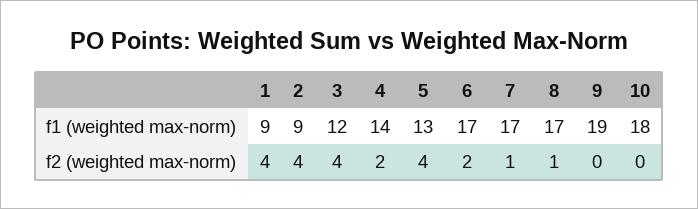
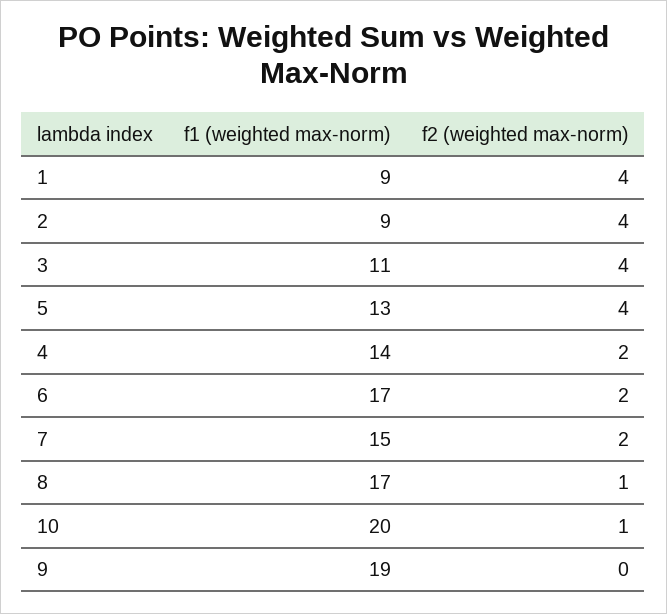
  {
    "1": {
      "f1 (weighted max-norm)": 9,
      "f2 (weighted max-norm)": 4
    },
    "2": {
      "f1 (weighted max-norm)": 9,
      "f2 (weighted max-norm)": 4
    },
    "3": {
-     "f1 (weighted max-norm)": 12,
+     "f1 (weighted max-norm)": 11,
      "f2 (weighted max-norm)": 4
    },
    "4": {
      "f1 (weighted max-norm)": 14,
      "f2 (weighted max-norm)": 2
    },
    "5": {
      "f1 (weighted max-norm)": 13,
      "f2 (weighted max-norm)": 4
    },
    "6": {
      "f1 (weighted max-norm)": 17,
      "f2 (weighted max-norm)": 2
    },
    "7": {
-     "f1 (weighted max-norm)": 17,
+     "f1 (weighted max-norm)": 15,
-     "f2 (weighted max-norm)": 1
+     "f2 (weighted max-norm)": 2
    },
    "8": {
      "f1 (weighted max-norm)": 17,
      "f2 (weighted max-norm)": 1
    },
    "9": {
      "f1 (weighted max-norm)": 19,
      "f2 (weighted max-norm)": 0
    },
    "10": {
-     "f1 (weighted max-norm)": 18,
+     "f1 (weighted max-norm)": 20,
-     "f2 (weighted max-norm)": 0
+     "f2 (weighted max-norm)": 1
    }
  }

